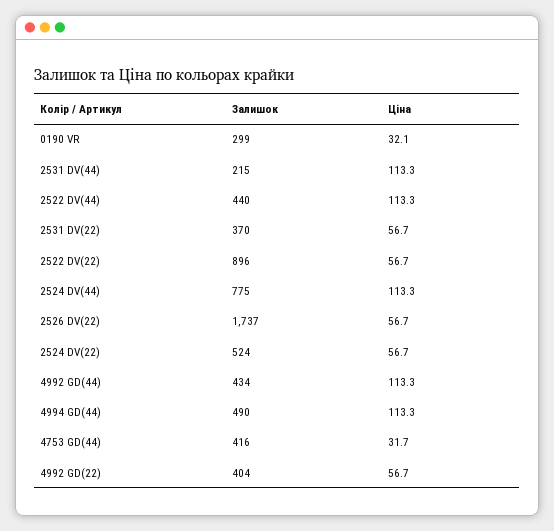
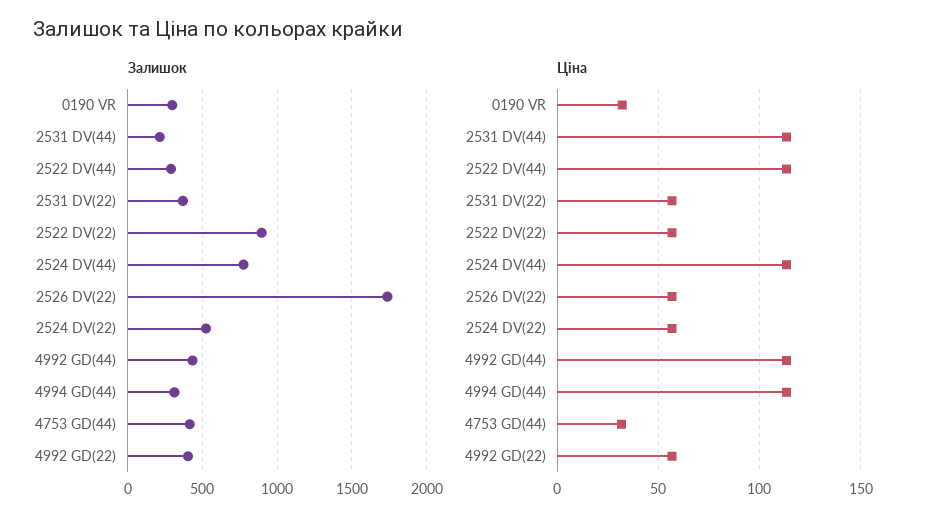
  {
    "Залишок": {
      "0190 VR": 299,
      "2531 DV(44)": 215,
-     "2522 DV(44)": 440,
+     "2522 DV(44)": 300,
      "2531 DV(22)": 370,
      "2522 DV(22)": 896,
      "2524 DV(44)": 775,
      "2526 DV(22)": 1737,
      "2524 DV(22)": 524,
      "4992 GD(44)": 434,
-     "4994 GD(44)": 490,
+     "4994 GD(44)": 300,
      "4753 GD(44)": 416,
      "4992 GD(22)": 404
    },
    "Ціна": {
      "0190 VR": 32.1,
      "2531 DV(44)": 113.3,
      "2522 DV(44)": 113.3,
      "2531 DV(22)": 56.7,
      "2522 DV(22)": 56.7,
      "2524 DV(44)": 113.3,
      "2526 DV(22)": 56.7,
      "2524 DV(22)": 56.7,
      "4992 GD(44)": 113.3,
      "4994 GD(44)": 113.3,
      "4753 GD(44)": 31.7,
      "4992 GD(22)": 56.7
    }
  }

